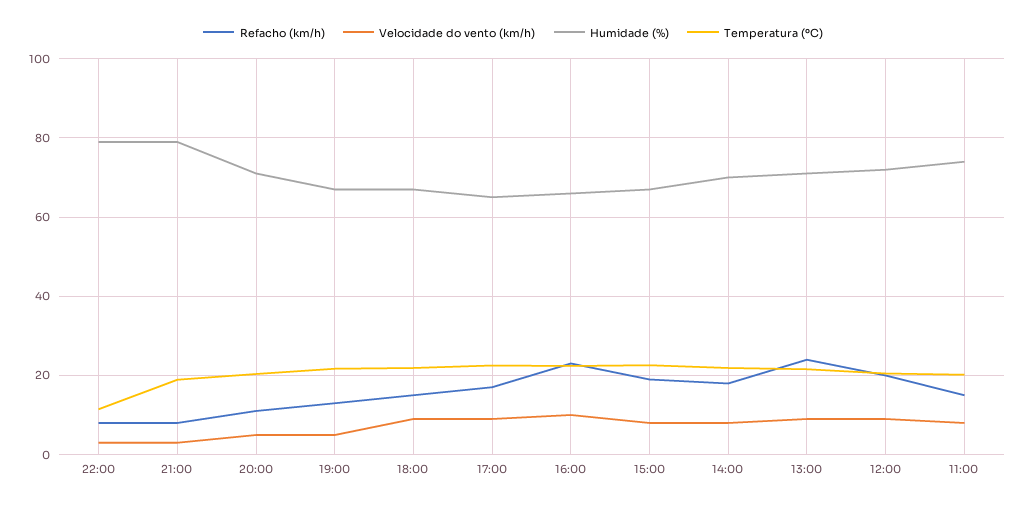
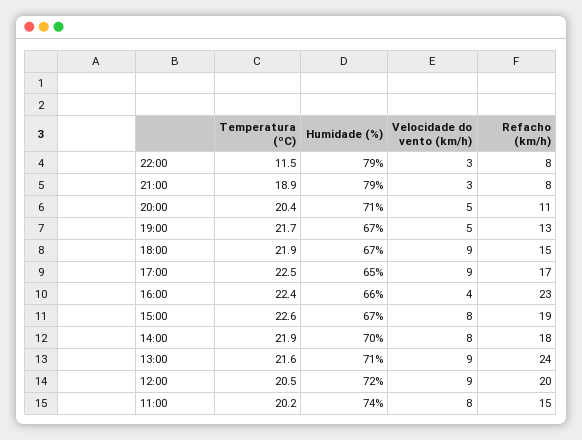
  {
    "Refacho (km/h)": {
      "22:00": 8,
      "21:00": 8,
      "20:00": 11,
      "19:00": 13,
      "18:00": 15,
      "17:00": 17,
      "16:00": 23,
      "15:00": 19,
      "14:00": 18,
      "13:00": 24,
      "12:00": 20,
      "11:00": 15
    },
    "Velocidade do vento (km/h)": {
      "22:00": 3,
      "21:00": 3,
      "20:00": 5,
      "19:00": 5,
      "18:00": 9,
      "17:00": 9,
-     "16:00": 10,
+     "16:00": 4,
      "15:00": 8,
      "14:00": 8,
      "13:00": 9,
      "12:00": 9,
      "11:00": 8
    },
    "Humidade (%)": {
      "22:00": 79,
      "21:00": 79,
      "20:00": 71,
      "19:00": 67,
      "18:00": 67,
      "17:00": 65,
      "16:00": 66,
      "15:00": 67,
      "14:00": 70,
      "13:00": 71,
      "12:00": 72,
      "11:00": 74
    },
    "Temperatura (ºC)": {
      "22:00": 11.5,
      "21:00": 18.9,
      "20:00": 20.4,
      "19:00": 21.7,
      "18:00": 21.9,
      "17:00": 22.5,
      "16:00": 22.4,
      "15:00": 22.6,
      "14:00": 21.9,
      "13:00": 21.6,
      "12:00": 20.5,
      "11:00": 20.2
    }
  }

